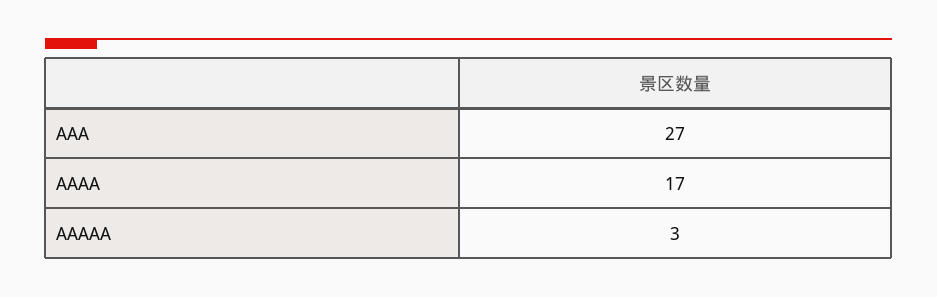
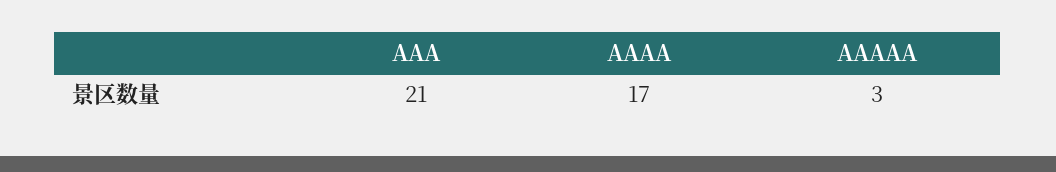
  {
-   "AAA": 27,
+   "AAA": 21,
    "AAAA": 17,
    "AAAAA": 3
  }

